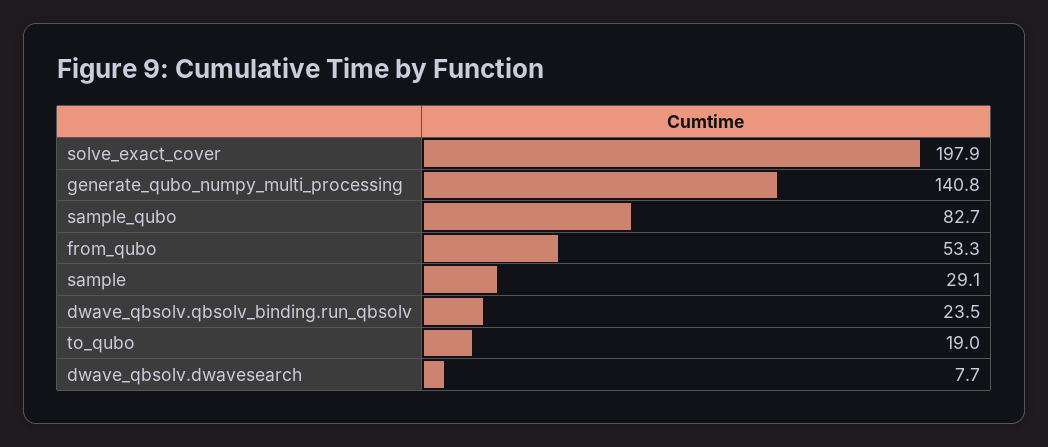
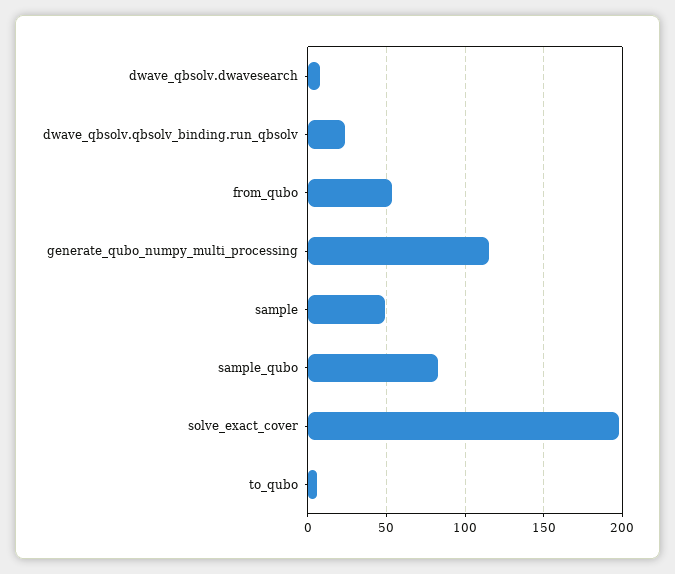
  {
    "solve_exact_cover": 197.9,
-   "generate_qubo_numpy_multi_processing": 140.8,
+   "generate_qubo_numpy_multi_processing": 115,
    "sample_qubo": 82.7,
    "from_qubo": 53.3,
-   "sample": 29.1,
+   "sample": 50,
    "dwave_qbsolv.qbsolv_binding.run_qbsolv": 23.5,
-   "to_qubo": 19,
+   "to_qubo": 5,
    "dwave_qbsolv.dwavesearch": 7.7
  }

